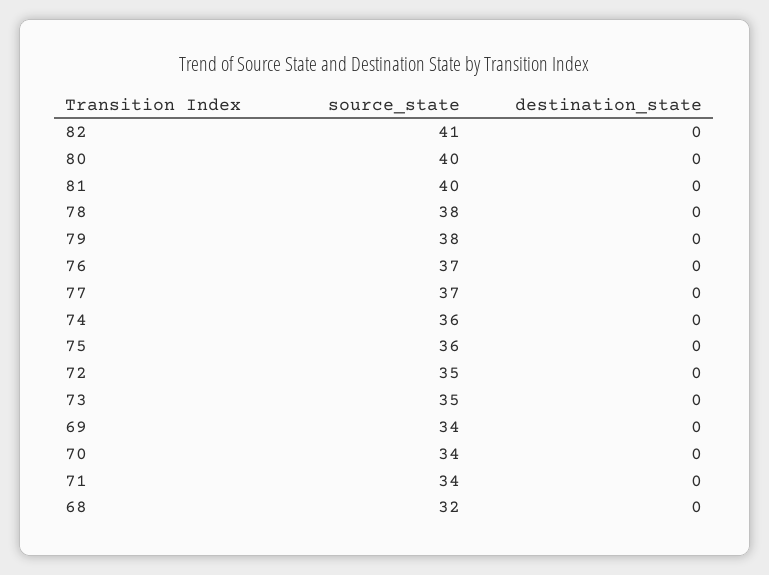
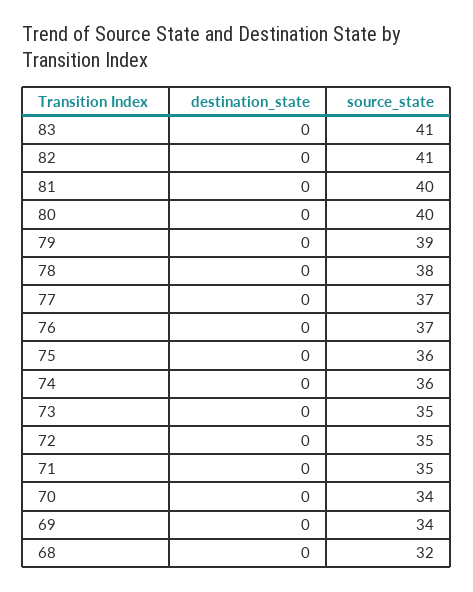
  {
    "source_state": {
      "82": 41,
      "80": 40,
      "81": 40,
      "78": 38,
-     "79": 38,
+     "79": 39,
      "76": 37,
      "77": 37,
      "74": 36,
      "75": 36,
      "72": 35,
      "73": 35,
      "69": 34,
      "70": 34,
-     "71": 34,
+     "71": 35,
-     "68": 32
+     "68": 32,
+     "83": 41
    },
    "destination_state": {
      "82": 0,
      "80": 0,
      "81": 0,
      "78": 0,
      "79": 0,
      "76": 0,
      "77": 0,
      "74": 0,
      "75": 0,
      "72": 0,
      "73": 0,
      "69": 0,
      "70": 0,
      "71": 0,
-     "68": 0
+     "68": 0,
+     "83": 0
    }
  }

